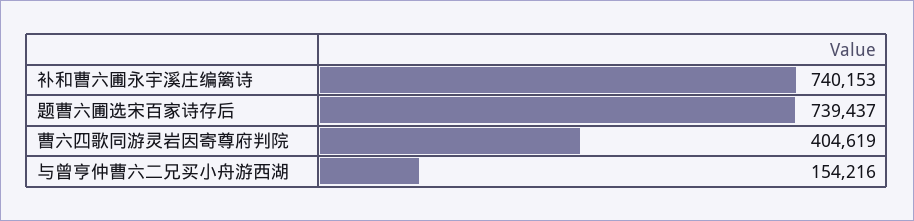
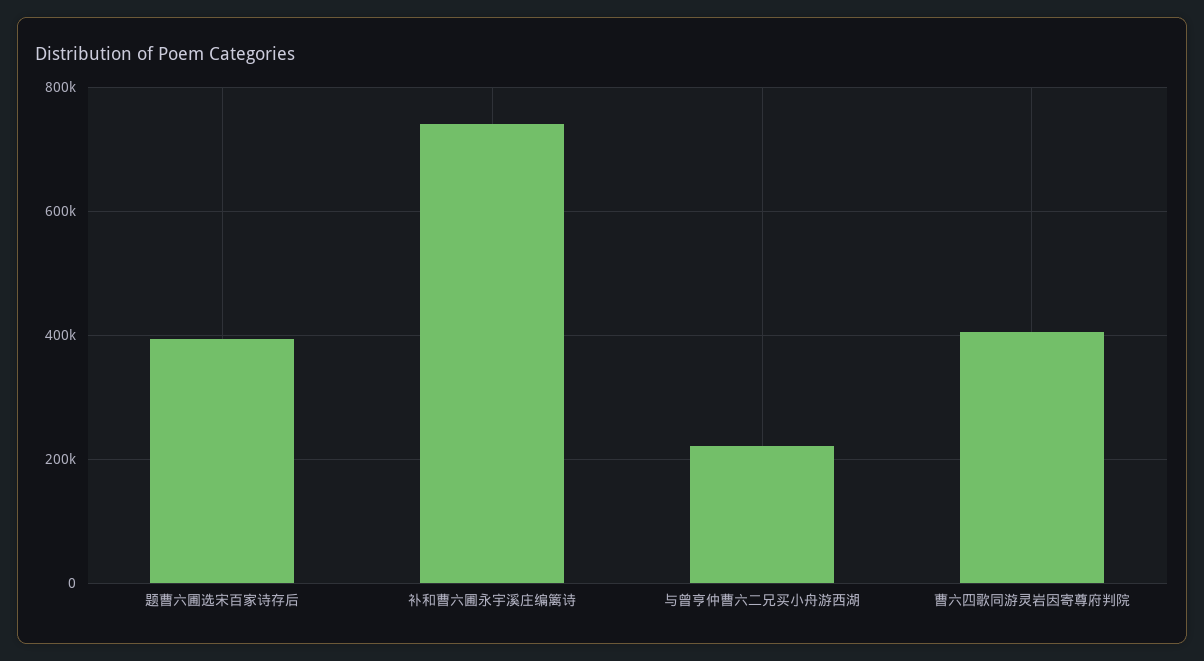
  {
    "补和曹六圃永宇溪庄编篱诗": 740153,
-   "题曹六圃选宋百家诗存后": 739437,
+   "题曹六圃选宋百家诗存后": 400000,
    "曹六四歌同游灵岩因寄尊府判院": 404619,
-   "与曾亨仲曹六二兄买小舟游西湖": 154216
+   "与曾亨仲曹六二兄买小舟游西湖": 220000
  }

